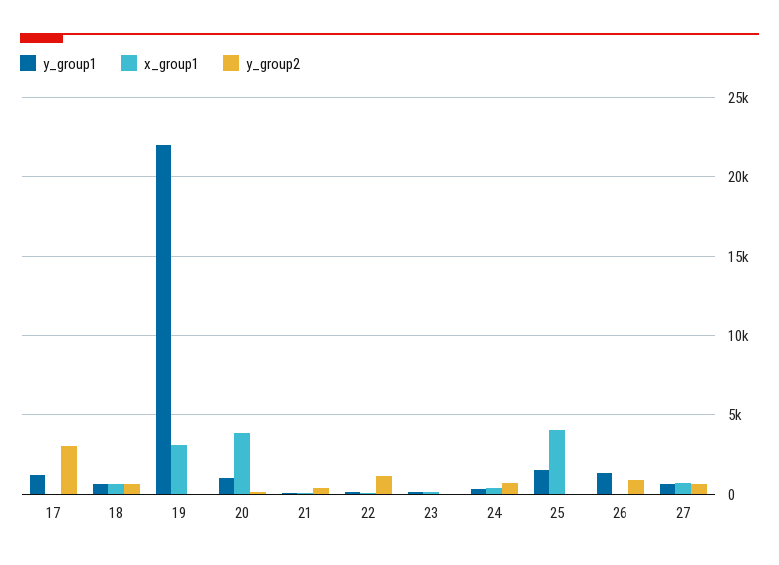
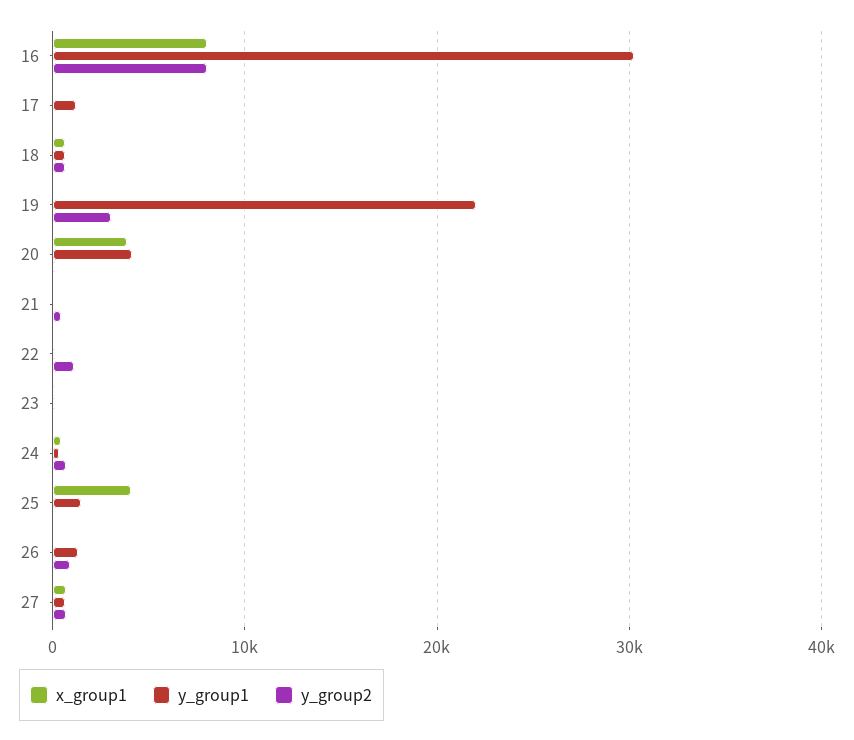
  {
    "y_group1": {
      "17": 1000,
      "18": 500,
      "19": 22000,
-     "20": 1000,
+     "20": 4000,
      "21": 0,
      "22": 0,
      "23": 0,
      "24": 500,
      "25": 1500,
      "26": 1500,
-     "27": 500
+     "27": 500,
+     "16": 30000
    },
    "x_group1": {
      "17": 0,
      "18": 500,
-     "19": 3000,
+     "19": 0,
      "20": 4000,
      "21": 0,
      "22": 0,
      "23": 0,
      "24": 500,
      "25": 4000,
      "26": 0,
-     "27": 500
+     "27": 500,
+     "16": 8000
    },
    "y_group2": {
-     "17": 3000,
+     "17": 0,
      "18": 500,
-     "19": 0,
+     "19": 3000,
      "20": 0,
      "21": 500,
      "22": 1000,
      "23": 0,
      "24": 500,
      "25": 0,
      "26": 1000,
-     "27": 500
+     "27": 500,
+     "16": 8000
    }
  }

